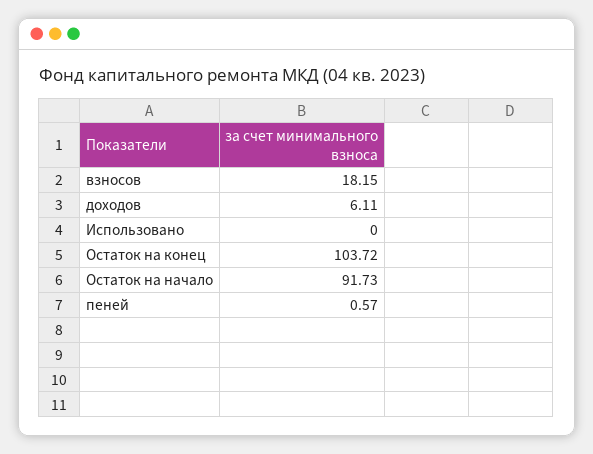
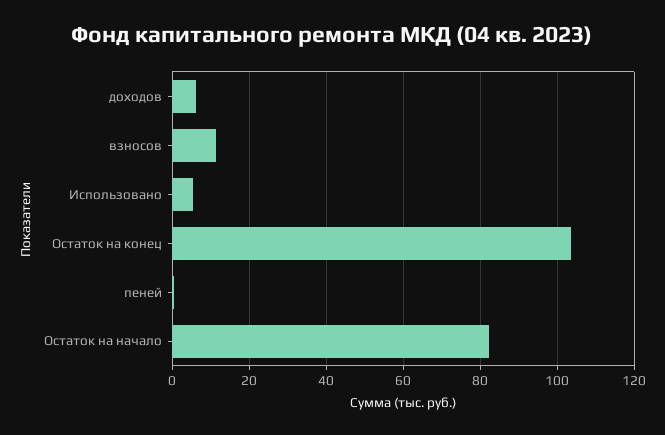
  {
-   "взносов": 18.15,
+   "взносов": 12,
    "доходов": 6.11,
-   "Использовано": 0,
+   "Использовано": 6,
    "Остаток на конец": 103.72,
-   "Остаток на начало": 91.73,
+   "Остаток на начало": 82,
    "пеней": 0.57
  }

